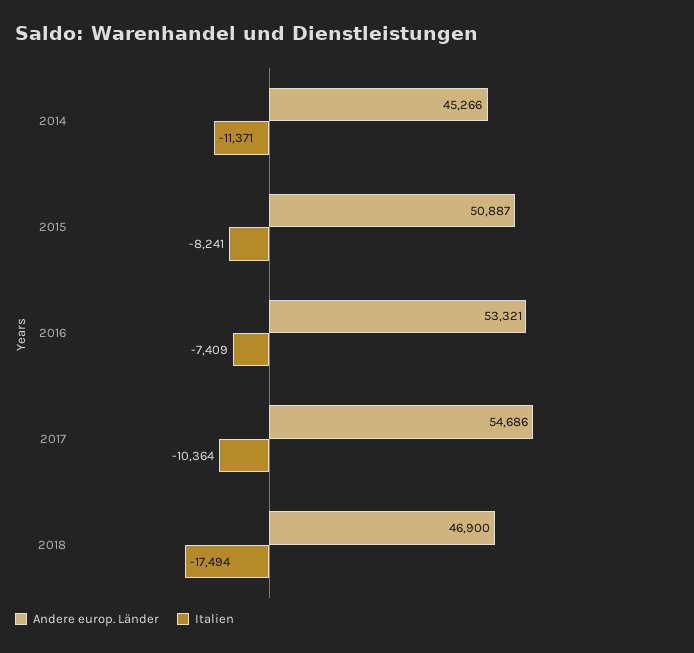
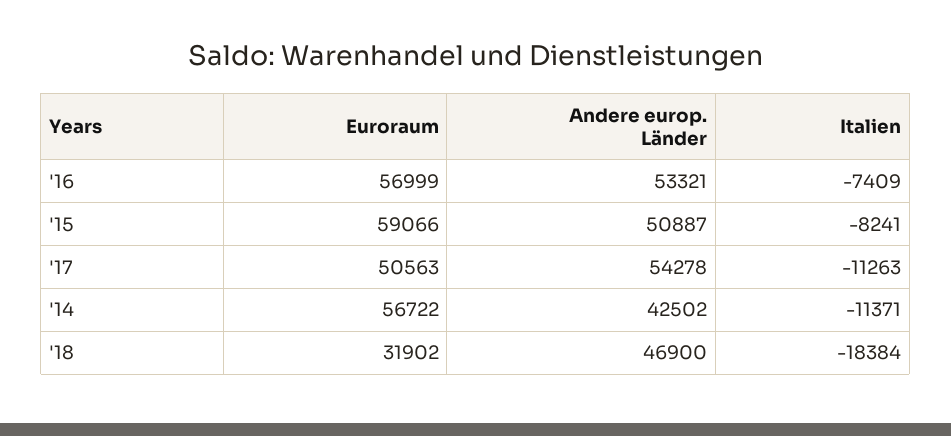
  {
    "Andere europ. Länder": {
-     "2014": 45266,
+     "2014": 42502,
      "2015": 50887,
      "2016": 53321,
-     "2017": 54686,
+     "2017": 54278,
      "2018": 46900
    },
    "Italien": {
      "2014": -11371,
      "2015": -8241,
      "2016": -7409,
-     "2017": -10364,
+     "2017": -11263,
-     "2018": -17494
+     "2018": -18384
-   }
+   },
+   "Euroraum": {
+     "2016": 56999,
+     "2015": 59066,
+     "2017": 50563,
+     "2014": 56722,
+     "2018": 31902
+   }
  }

